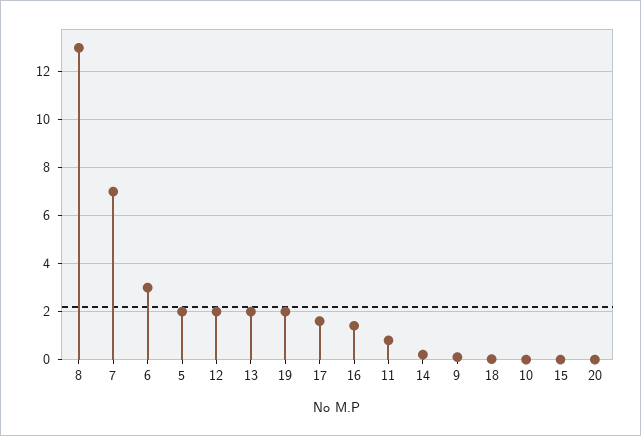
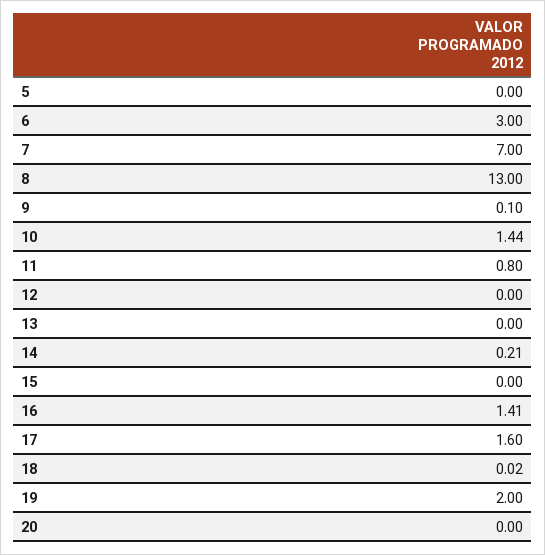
  {
    "8": 13,
    "7": 7,
    "6": 3,
-   "5": 2,
+   "5": 0,
-   "12": 2,
+   "12": 0,
-   "13": 2,
+   "13": 0,
    "19": 2,
    "17": 1.6,
    "16": 1.41,
    "11": 0.8,
    "14": 0.21,
    "9": 0.1,
    "18": 0.02,
-   "10": 0,
+   "10": 1.44,
    "15": 0,
    "20": 0
  }

